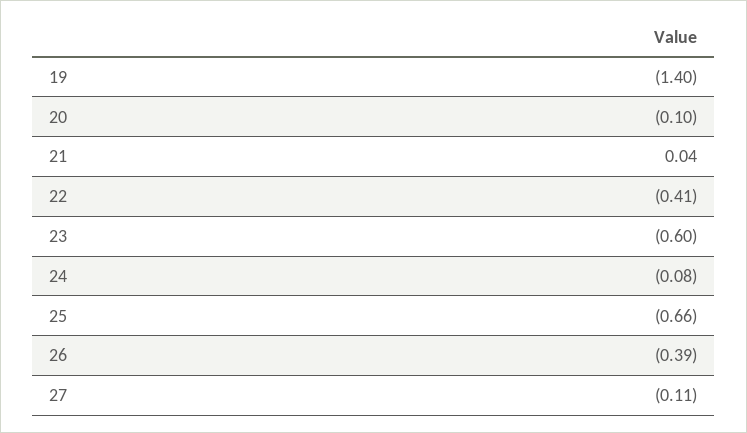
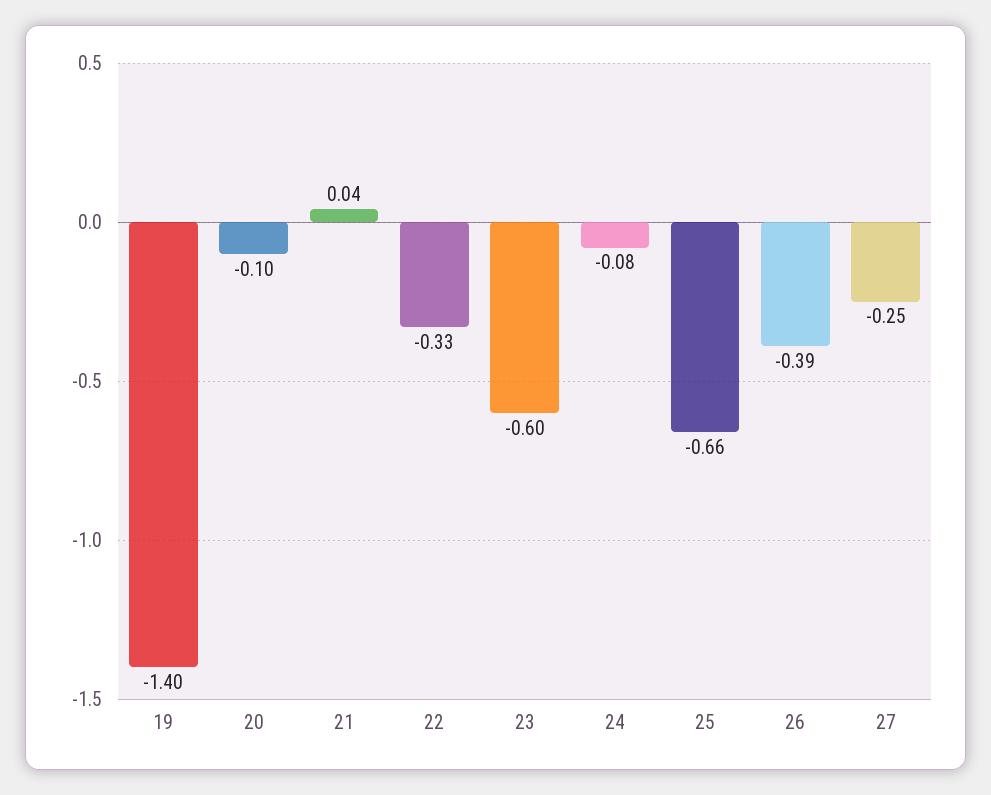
  {
    "19": -1.4,
    "20": -0.1,
    "21": 0.04,
-   "22": -0.41,
+   "22": -0.33,
    "23": -0.6,
    "24": -0.08,
    "25": -0.66,
    "26": -0.39,
-   "27": -0.11
+   "27": -0.25
  }

